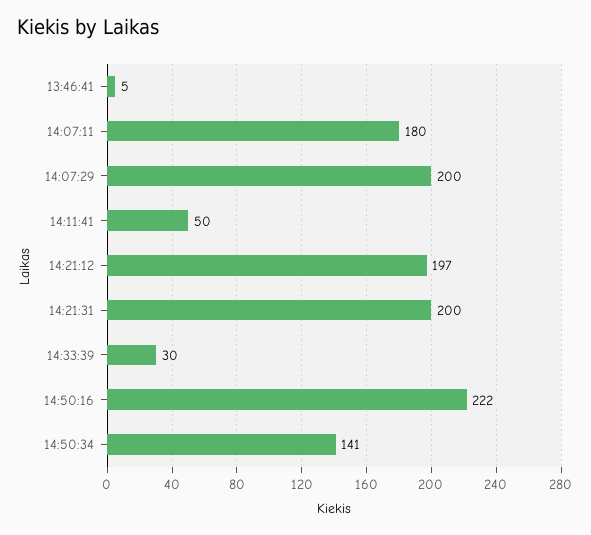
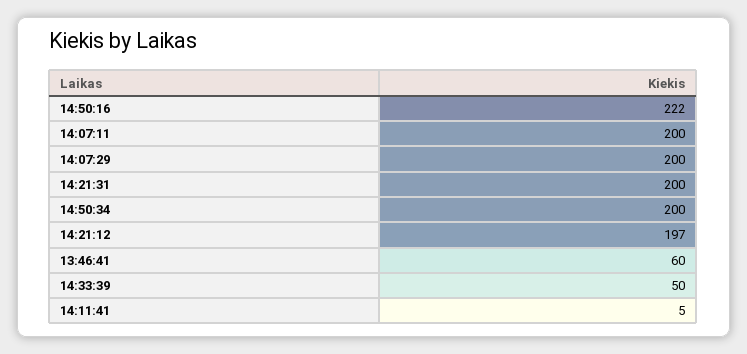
  {
-   "13:46:41": 5,
+   "13:46:41": 60,
-   "14:07:11": 180,
+   "14:07:11": 200,
    "14:07:29": 200,
-   "14:11:41": 50,
+   "14:11:41": 5,
    "14:21:12": 197,
    "14:21:31": 200,
-   "14:33:39": 30,
+   "14:33:39": 50,
    "14:50:16": 222,
-   "14:50:34": 141
+   "14:50:34": 200
  }

